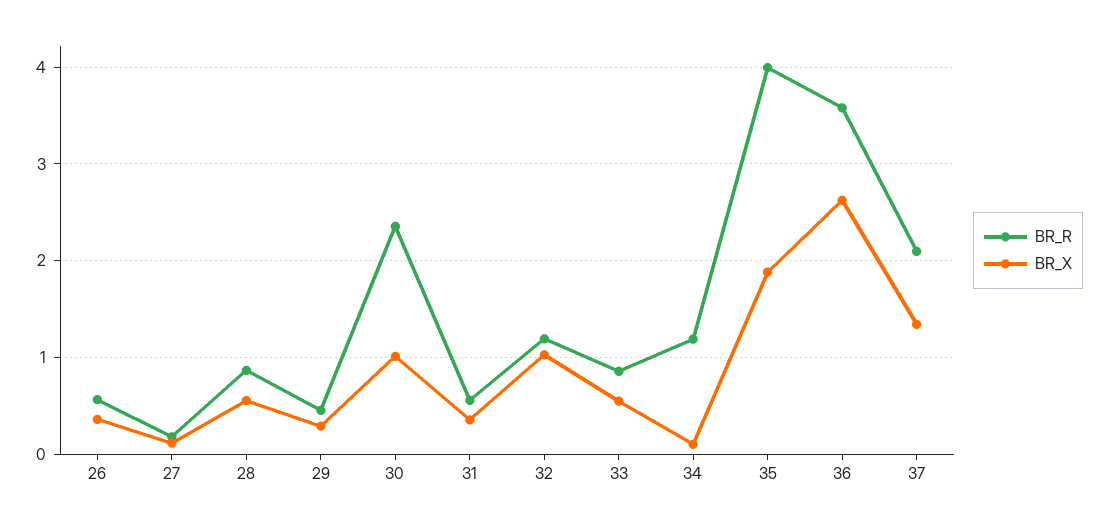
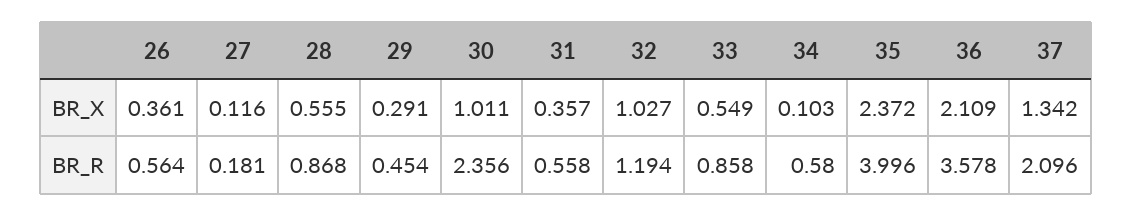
  {
    "BR_R": {
      "26": 0.564,
      "27": 0.181,
      "28": 0.868,
      "29": 0.454,
      "30": 2.356,
      "31": 0.558,
      "32": 1.194,
      "33": 0.858,
-     "34": 1.2,
+     "34": 0.58,
      "35": 3.996,
      "36": 3.578,
      "37": 2.096
    },
    "BR_X": {
      "26": 0.361,
      "27": 0.116,
      "28": 0.555,
      "29": 0.291,
      "30": 1.011,
      "31": 0.357,
      "32": 1.027,
      "33": 0.549,
      "34": 0.103,
-     "35": 1.9,
+     "35": 2.372,
-     "36": 2.6,
+     "36": 2.109,
      "37": 1.342
    }
  }

